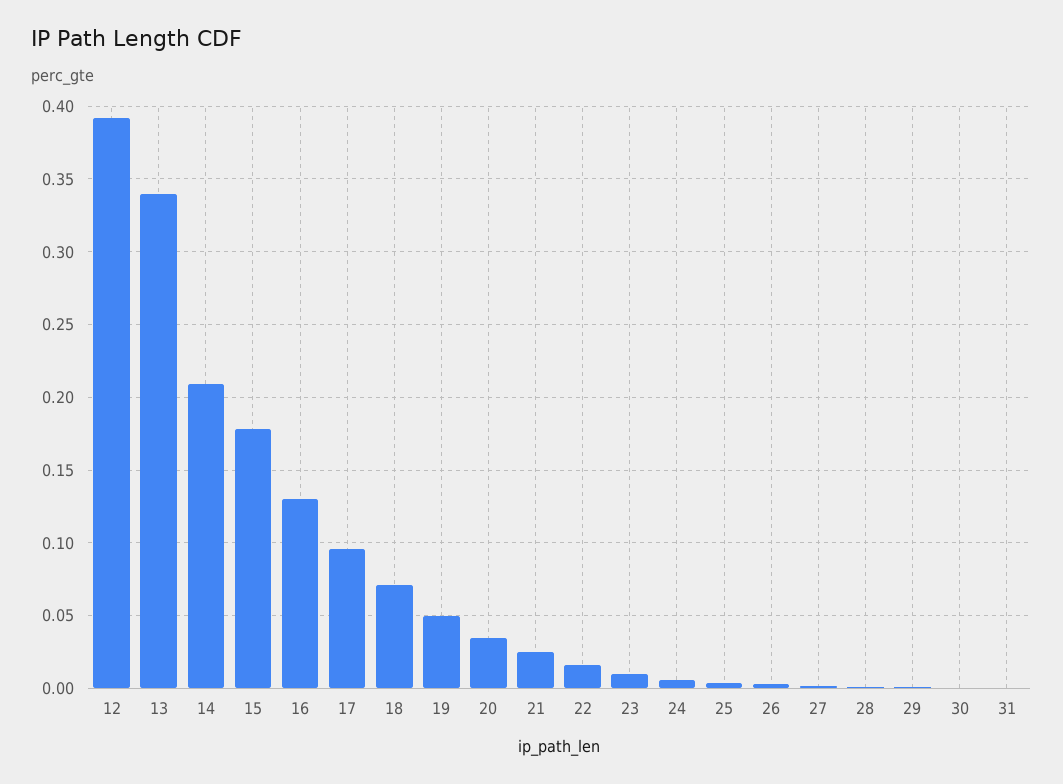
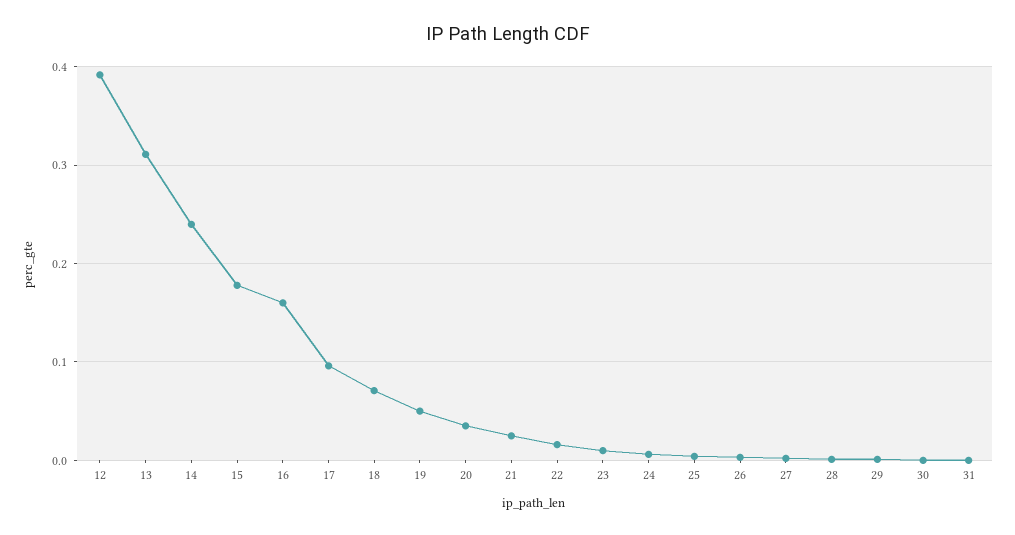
  {
    "12": 0.39,
-   "13": 0.34,
+   "13": 0.31,
-   "14": 0.21,
+   "14": 0.24,
    "15": 0.18,
-   "16": 0.13,
+   "16": 0.16,
    "17": 0.095,
    "18": 0.07,
    "19": 0.05,
    "20": 0.035,
    "21": 0.025,
    "22": 0.015,
    "23": 0.01,
    "24": 0.005,
    "25": 0.005,
    "26": 0.005,
    "27": 0,
    "28": 0,
    "29": 0,
    "30": 0,
    "31": 0
  }

